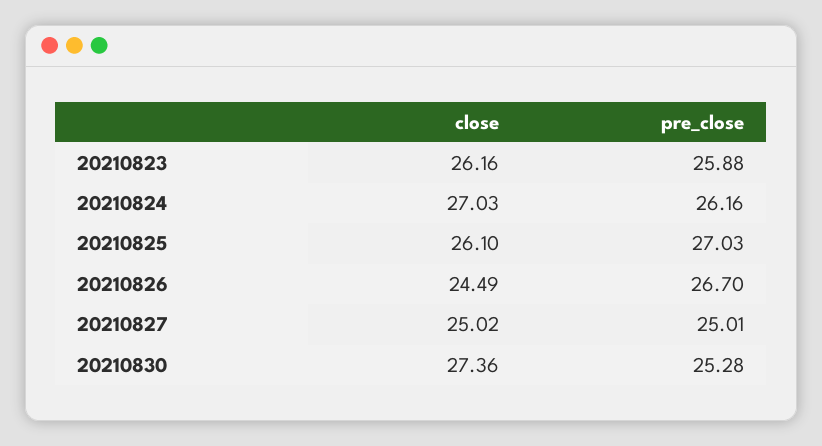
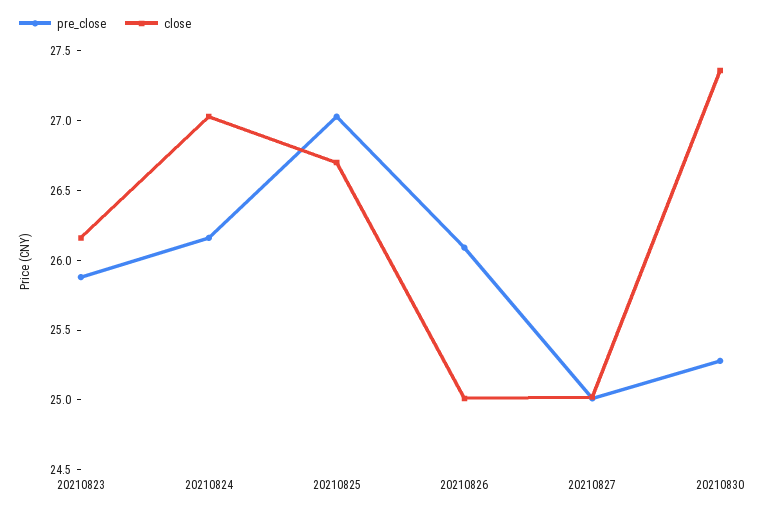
  {
    "close": {
      "20210823": 26.16,
      "20210824": 27.03,
-     "20210825": 26.1,
+     "20210825": 26.7,
-     "20210826": 24.49,
+     "20210826": 25,
      "20210827": 25.02,
      "20210830": 27.36
    },
    "pre_close": {
      "20210823": 25.88,
      "20210824": 26.16,
      "20210825": 27.03,
-     "20210826": 26.7,
+     "20210826": 26.1,
      "20210827": 25.01,
      "20210830": 25.28
    }
  }

